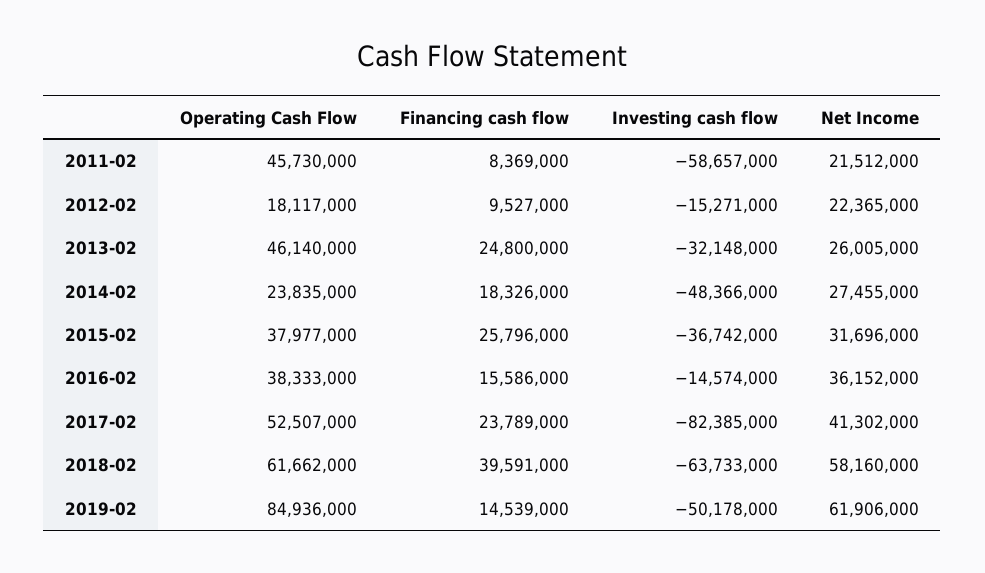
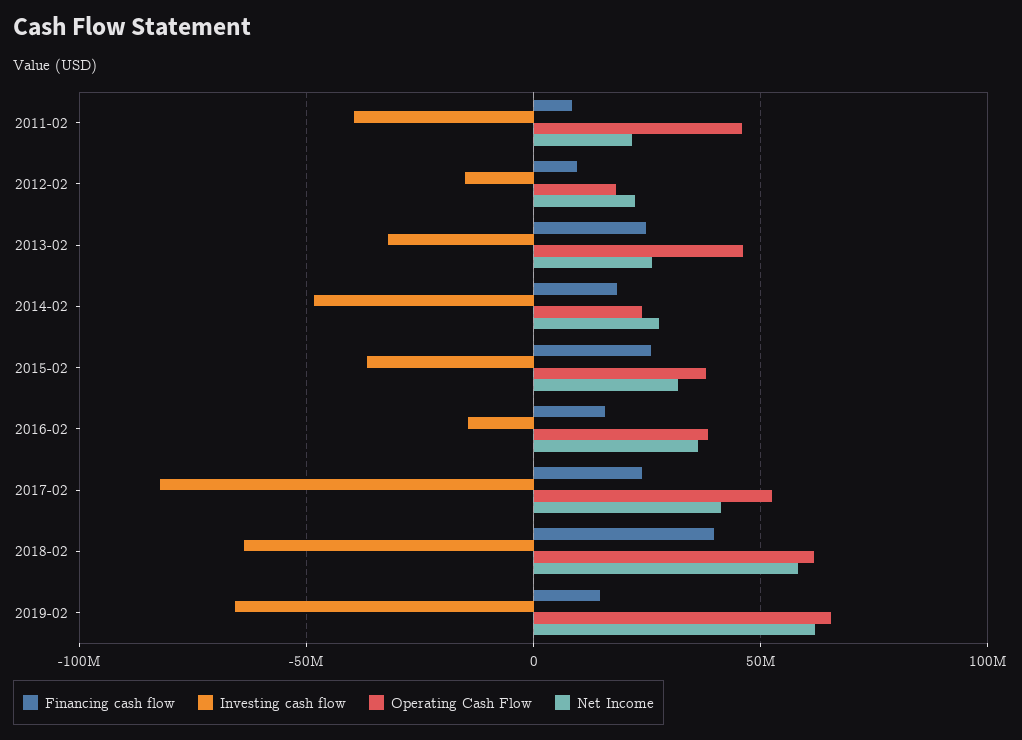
  {
    "Operating Cash Flow": {
      "2011-02": 45730000,
      "2012-02": 18117000,
      "2013-02": 46140000,
      "2014-02": 23835000,
      "2015-02": 37977000,
      "2016-02": 38333000,
      "2017-02": 52507000,
      "2018-02": 61662000,
-     "2019-02": 84936000
+     "2019-02": 65000000
    },
    "Financing cash flow": {
      "2011-02": 8369000,
      "2012-02": 9527000,
      "2013-02": 24800000,
      "2014-02": 18326000,
      "2015-02": 25796000,
      "2016-02": 15586000,
      "2017-02": 23789000,
      "2018-02": 39591000,
      "2019-02": 14539000
    },
    "Investing cash flow": {
-     "2011-02": -58657000,
+     "2011-02": -40000000,
      "2012-02": -15271000,
      "2013-02": -32148000,
      "2014-02": -48366000,
      "2015-02": -36742000,
      "2016-02": -14574000,
      "2017-02": -82385000,
      "2018-02": -63733000,
-     "2019-02": -50178000
+     "2019-02": -65000000
    },
    "Net Income": {
      "2011-02": 21512000,
      "2012-02": 22365000,
      "2013-02": 26005000,
      "2014-02": 27455000,
      "2015-02": 31696000,
      "2016-02": 36152000,
      "2017-02": 41302000,
      "2018-02": 58160000,
      "2019-02": 61906000
    }
  }

